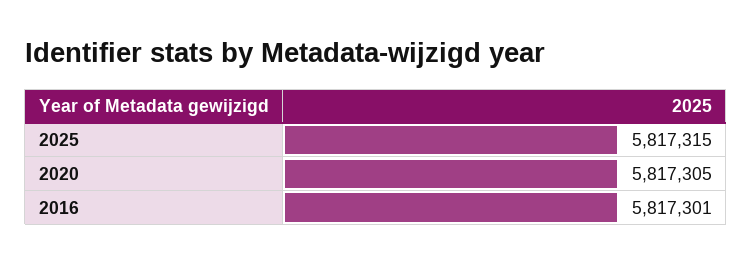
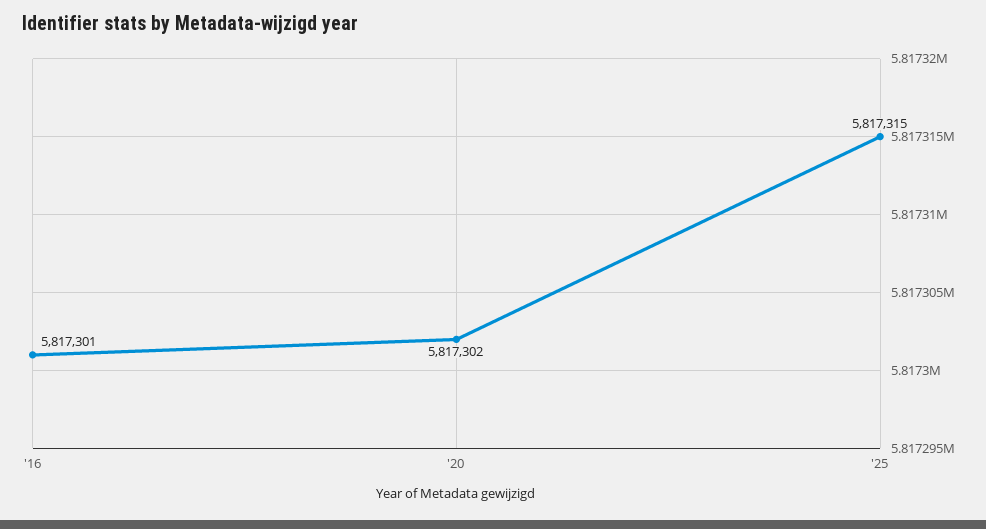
  {
    "2025": 5817315,
-   "2020": 5817305,
+   "2020": 5817302,
    "2016": 5817301
  }

